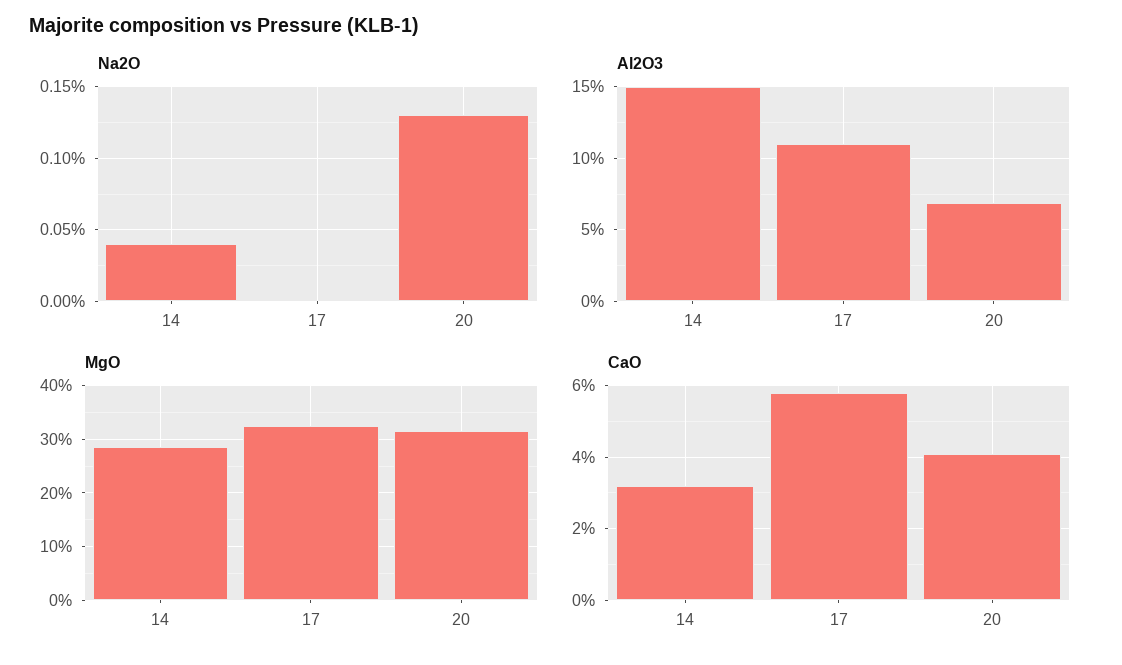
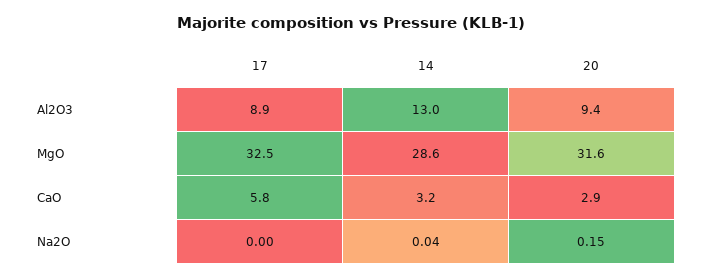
  {
    "Na2O": {
      "14": 0.04,
      "17": 0,
-     "20": 0.13
+     "20": 0.15
    },
    "Al2O3": {
-     "14": 15,
+     "14": 13,
-     "17": 11,
+     "17": 8.9,
-     "20": 7
+     "20": 9.4
    },
    "MgO": {
      "14": 28.6,
      "17": 32.5,
      "20": 31.6
    },
    "CaO": {
      "14": 3.2,
      "17": 5.8,
-     "20": 4
+     "20": 2.9
    }
  }

